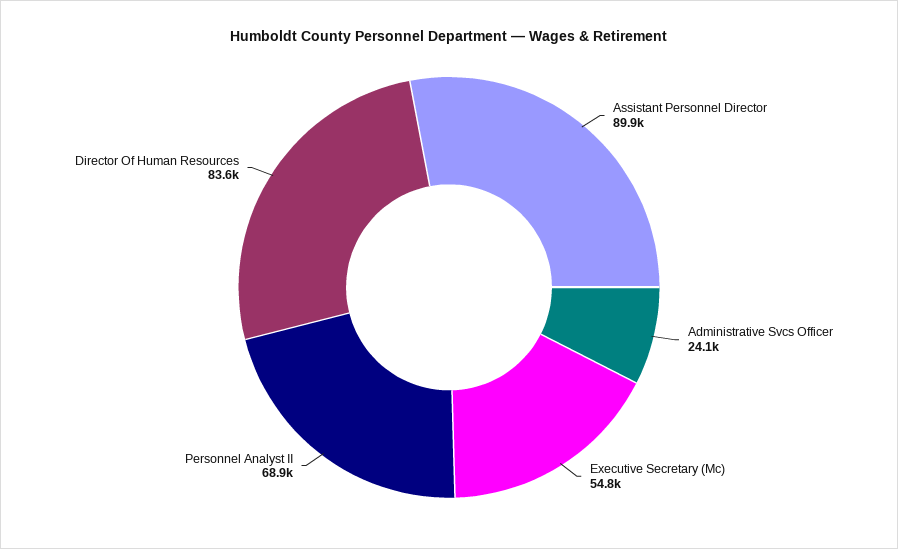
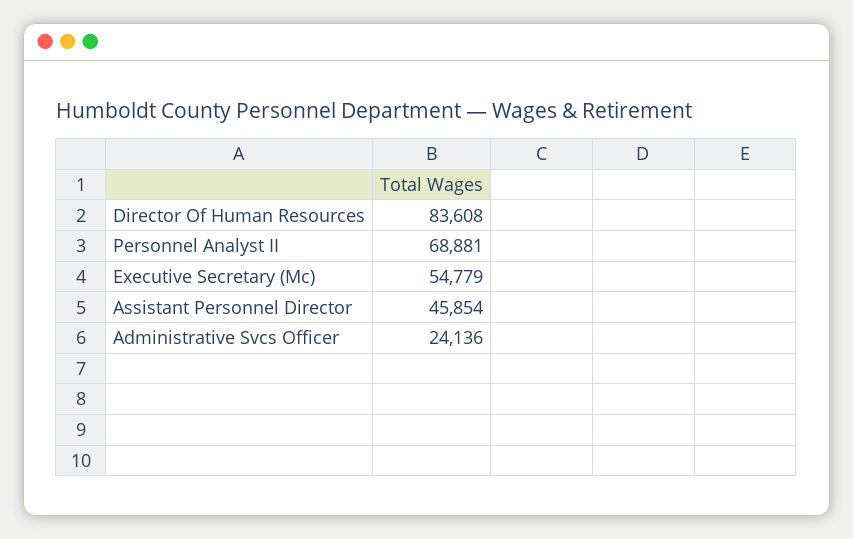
  {
-   "Assistant Personnel Director": 89900,
+   "Assistant Personnel Director": 45854,
    "Administrative Svcs Officer": 24136,
    "Executive Secretary (Mc)": 54779,
    "Personnel Analyst II": 68881,
    "Director Of Human Resources": 83608
  }

